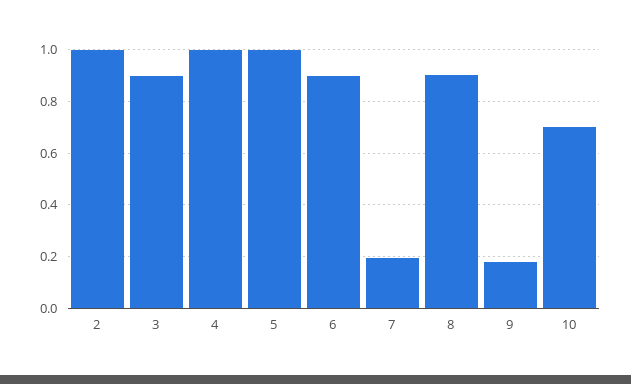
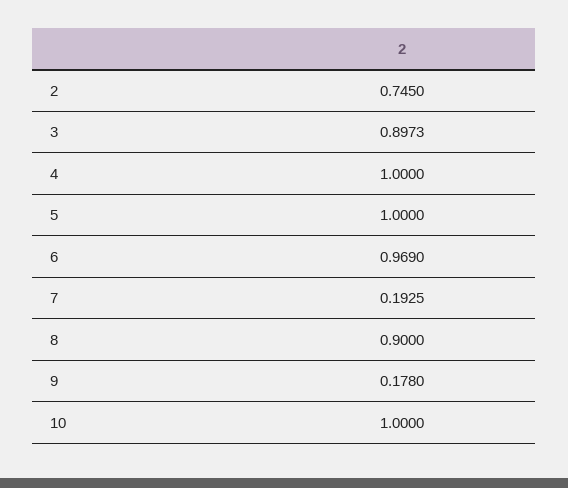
  {
-   "2": 1,
+   "2": 0.745,
    "3": 0.8973,
    "4": 1,
    "5": 1,
-   "6": 0.9,
+   "6": 0.969,
    "7": 0.1925,
    "8": 0.9,
    "9": 0.178,
-   "10": 0.7
+   "10": 1
  }

